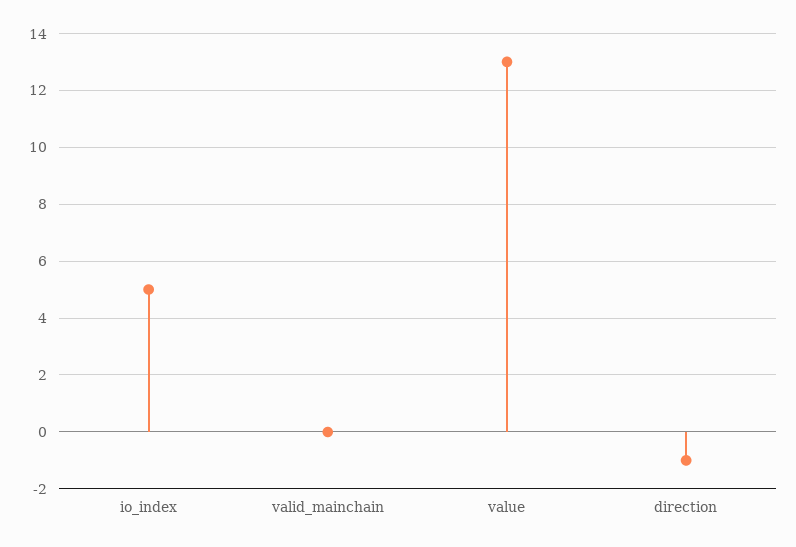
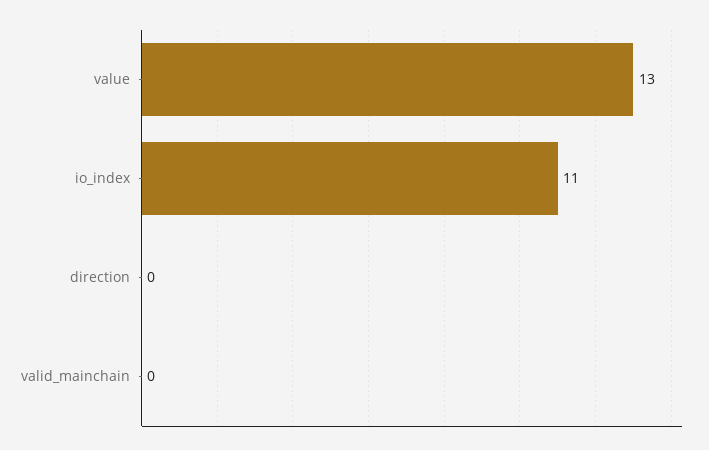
  {
-   "io_index": 5,
+   "io_index": 11,
    "valid_mainchain": 0,
    "value": 13,
-   "direction": -1
+   "direction": 0
  }

